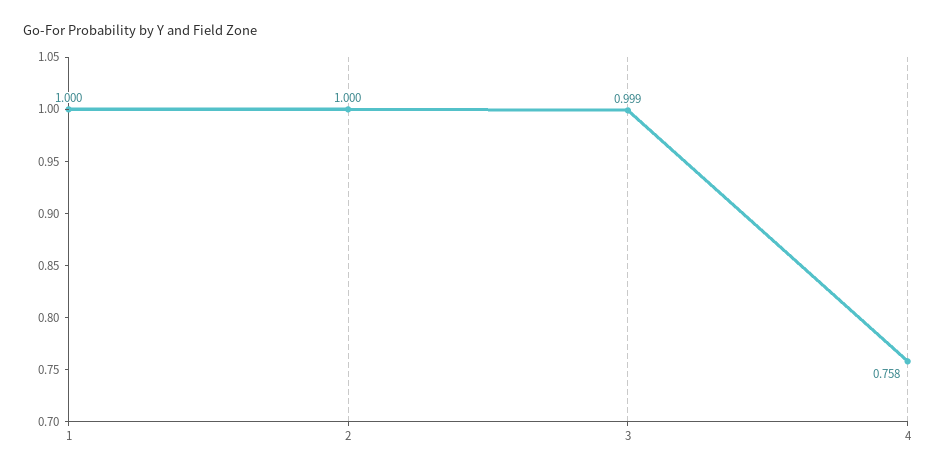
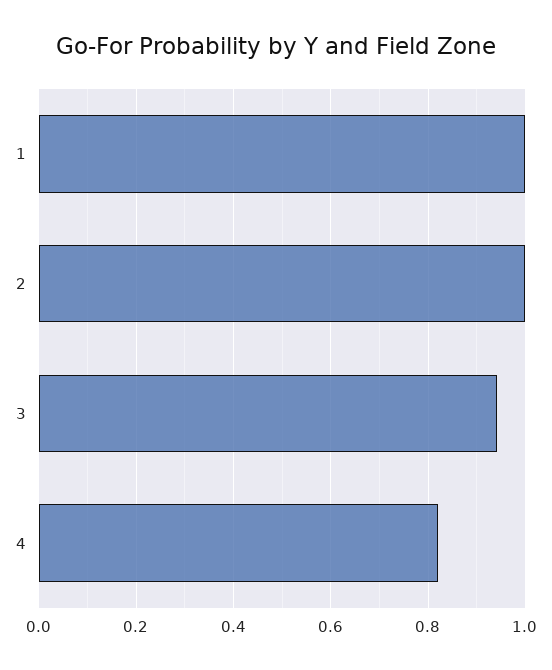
  {
    "1": 1,
    "2": 1,
-   "3": 0.999,
+   "3": 0.94,
-   "4": 0.758
+   "4": 0.82
  }

